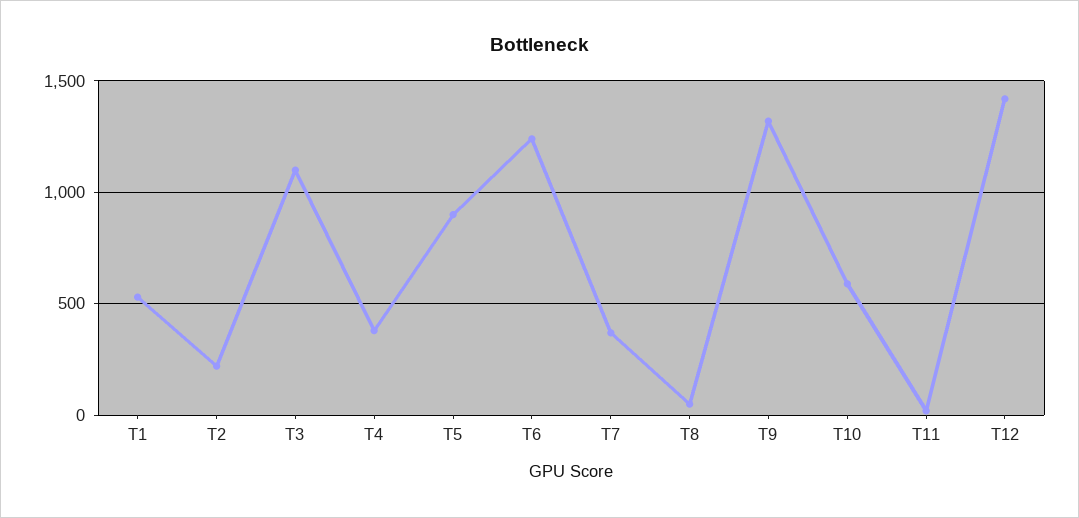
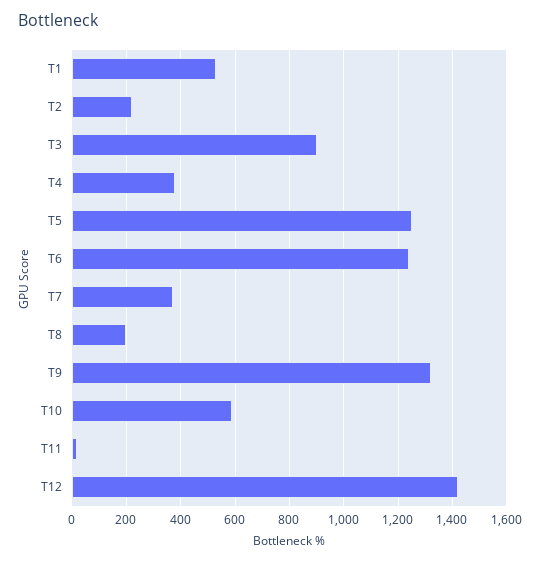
  {
    "T1": 525,
    "T2": 225,
-   "T3": 1100,
+   "T3": 900,
    "T4": 375,
-   "T5": 900,
+   "T5": 1250,
    "T6": 1250,
    "T7": 375,
-   "T8": 50,
+   "T8": 200,
    "T9": 1325,
    "T10": 600,
    "T11": 25,
    "T12": 1425
  }

